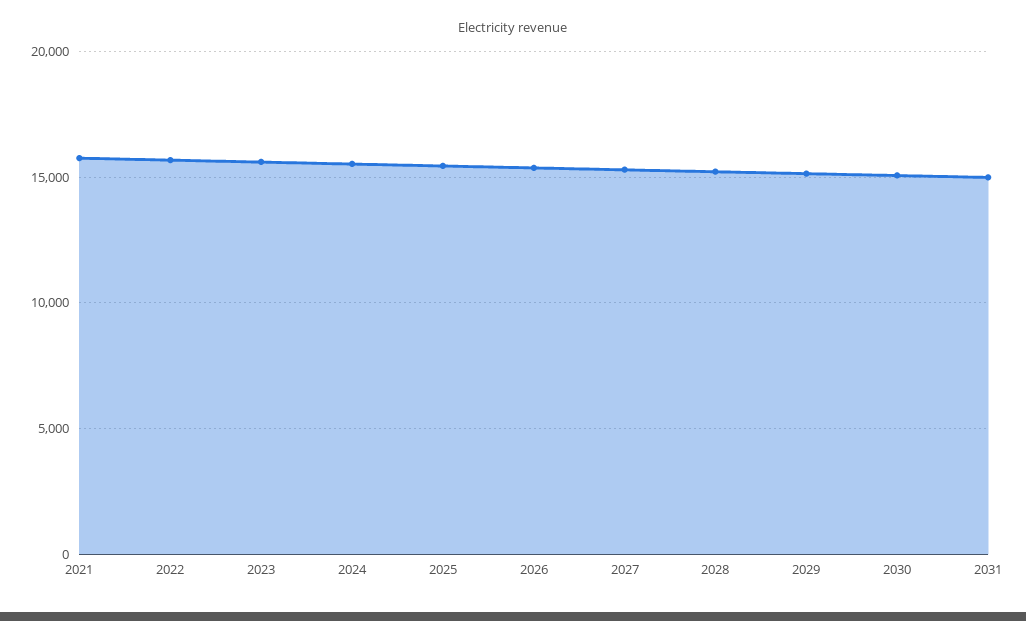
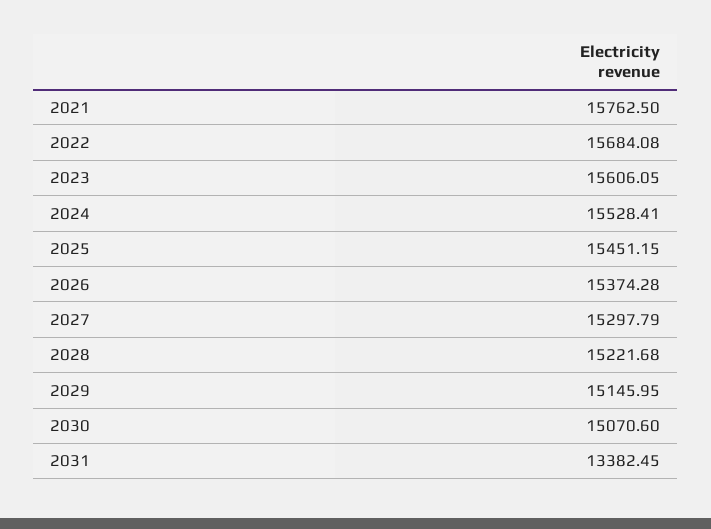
  {
    "2021": 15762.5,
    "2022": 15684.08,
    "2023": 15606.05,
    "2024": 15528.41,
    "2025": 15451.15,
    "2026": 15374.28,
    "2027": 15297.79,
    "2028": 15221.68,
    "2029": 15145.95,
    "2030": 15070.6,
-   "2031": 15000
+   "2031": 13382.45
  }

